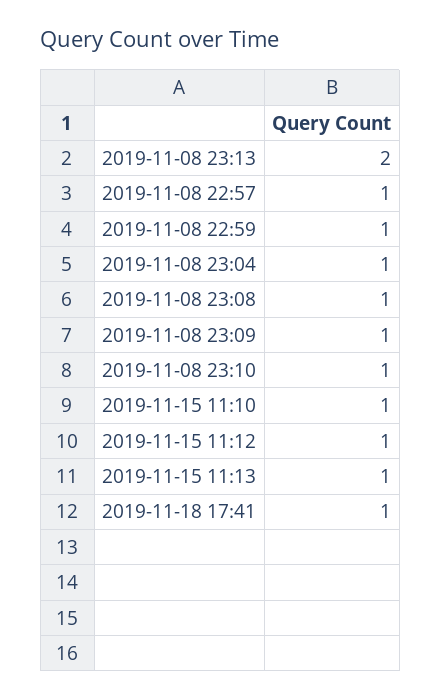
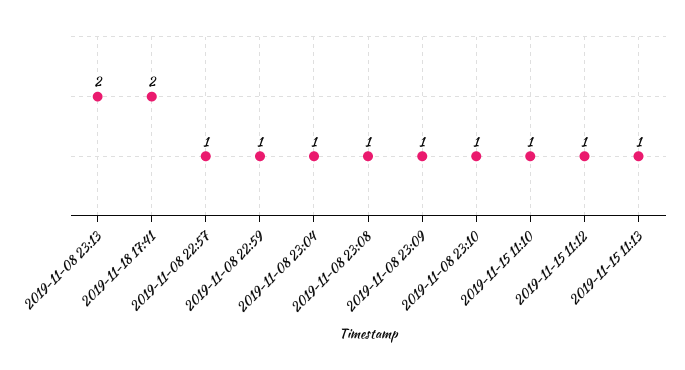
  {
    "2019-11-08 23:13": 2,
    "2019-11-08 22:57": 1,
    "2019-11-08 22:59": 1,
    "2019-11-08 23:04": 1,
    "2019-11-08 23:08": 1,
    "2019-11-08 23:09": 1,
    "2019-11-08 23:10": 1,
    "2019-11-15 11:10": 1,
    "2019-11-15 11:12": 1,
    "2019-11-15 11:13": 1,
-   "2019-11-18 17:41": 1
+   "2019-11-18 17:41": 2
  }

